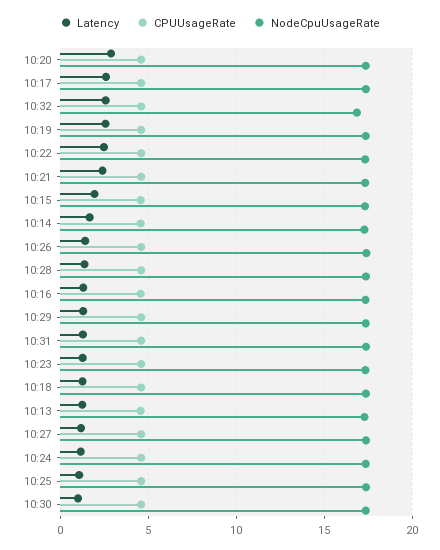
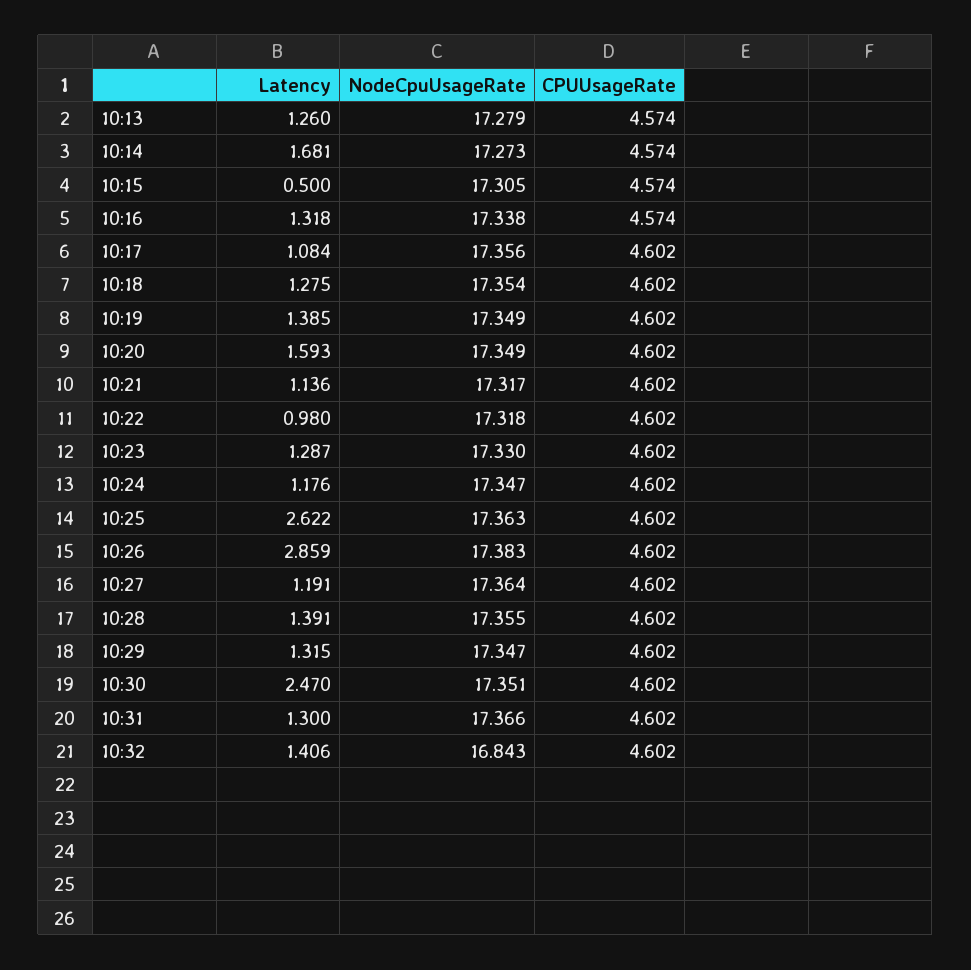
  {
    "Latency": {
-     "10:20": 3,
+     "10:20": 1.593,
-     "10:17": 2.5,
+     "10:17": 1.084,
-     "10:32": 2.5,
+     "10:32": 1.406,
-     "10:19": 2.5,
+     "10:19": 1.385,
-     "10:22": 2.5,
+     "10:22": 0.98,
-     "10:21": 2.5,
+     "10:21": 1.136,
-     "10:15": 2,
+     "10:15": 0.5,
      "10:14": 1.681,
-     "10:26": 1.5,
+     "10:26": 2.859,
      "10:28": 1.391,
      "10:16": 1.318,
      "10:29": 1.315,
      "10:31": 1.3,
      "10:23": 1.287,
      "10:18": 1.275,
      "10:13": 1.26,
      "10:27": 1.191,
      "10:24": 1.176,
-     "10:25": 1,
+     "10:25": 2.622,
-     "10:30": 1
+     "10:30": 2.47
    },
    "CPUUsageRate": {
      "10:20": 4.602,
      "10:17": 4.602,
      "10:32": 4.602,
      "10:19": 4.602,
      "10:22": 4.602,
      "10:21": 4.602,
      "10:15": 4.574,
      "10:14": 4.574,
      "10:26": 4.602,
      "10:28": 4.602,
      "10:16": 4.574,
      "10:29": 4.602,
      "10:31": 4.602,
      "10:23": 4.602,
      "10:18": 4.602,
      "10:13": 4.574,
      "10:27": 4.602,
      "10:24": 4.602,
      "10:25": 4.602,
      "10:30": 4.602
    },
    "NodeCpuUsageRate": {
      "10:20": 17.349,
      "10:17": 17.356,
      "10:32": 16.843,
      "10:19": 17.349,
      "10:22": 17.318,
      "10:21": 17.317,
      "10:15": 17.305,
      "10:14": 17.273,
      "10:26": 17.383,
      "10:28": 17.355,
      "10:16": 17.338,
      "10:29": 17.347,
      "10:31": 17.366,
      "10:23": 17.33,
      "10:18": 17.354,
      "10:13": 17.279,
      "10:27": 17.364,
      "10:24": 17.347,
      "10:25": 17.363,
      "10:30": 17.351
    }
  }

